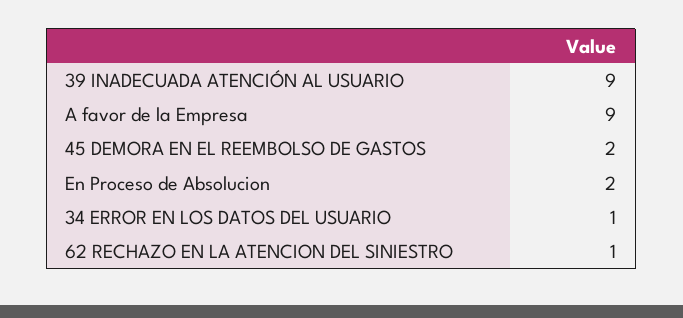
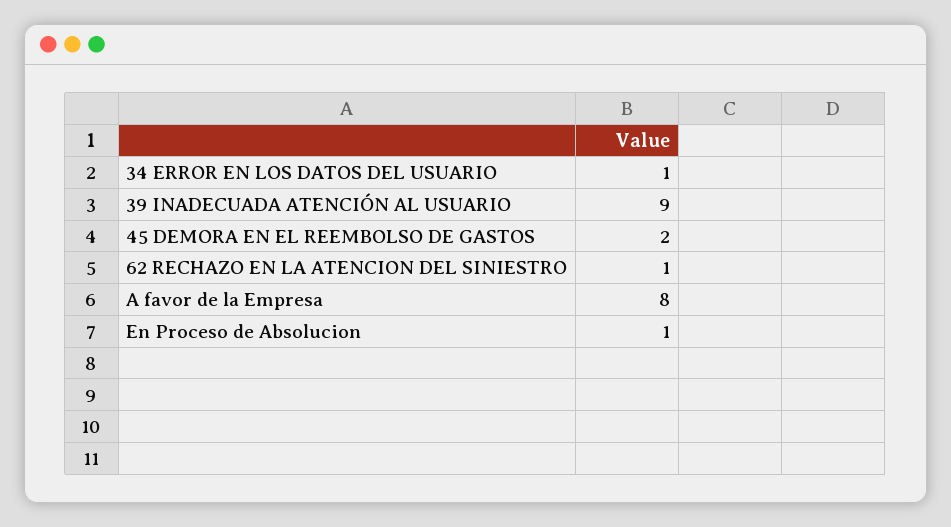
  {
    "39 INADECUADA ATENCIÓN AL USUARIO": 9,
-   "A favor de la Empresa": 9,
+   "A favor de la Empresa": 8,
    "45 DEMORA EN EL REEMBOLSO DE GASTOS": 2,
-   "En Proceso de Absolucion": 2,
+   "En Proceso de Absolucion": 1,
    "34 ERROR EN LOS DATOS DEL USUARIO": 1,
    "62 RECHAZO EN LA ATENCION DEL SINIESTRO": 1
  }

